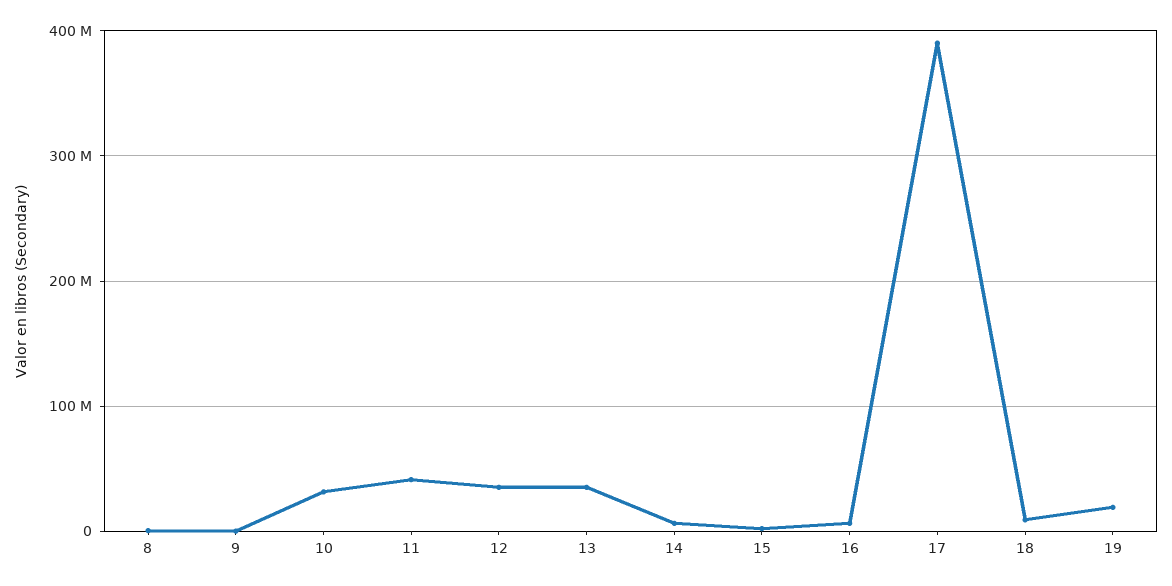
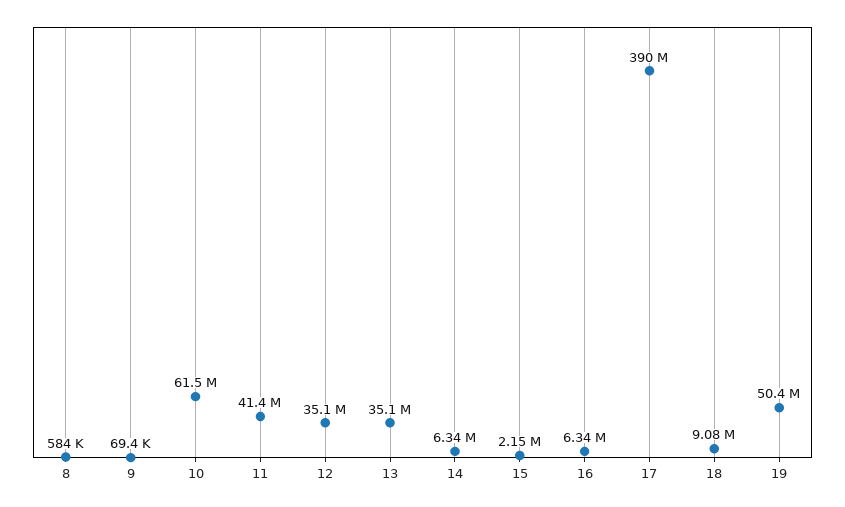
  {
    "8": 584000,
    "9": 69400,
-   "10": 30000000,
+   "10": 61500000,
    "11": 41400000,
    "12": 35100000,
    "13": 35100000,
    "14": 6340000,
    "15": 2150000,
    "16": 6340000,
    "17": 390000000,
    "18": 9080000,
-   "19": 20000000
+   "19": 50400000
  }

